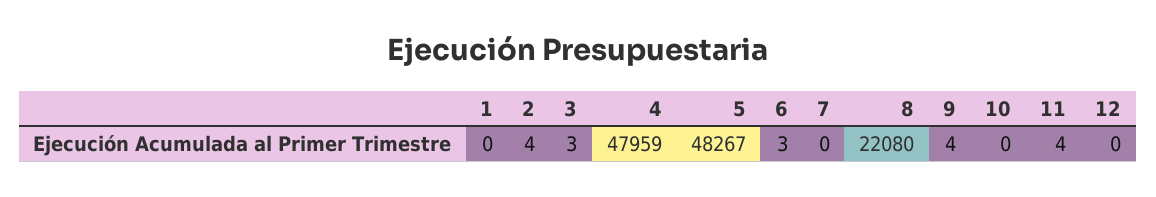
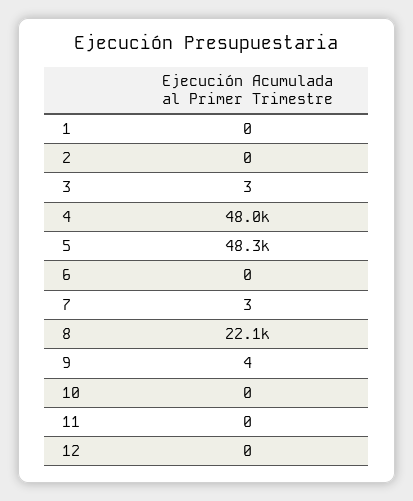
  {
    "1": 0,
-   "2": 4,
+   "2": 0,
    "3": 3,
    "4": 47959,
    "5": 48267,
-   "6": 3,
+   "6": 0,
-   "7": 0,
+   "7": 3,
    "8": 22080,
    "9": 4,
    "10": 0,
-   "11": 4,
+   "11": 0,
    "12": 0
  }

